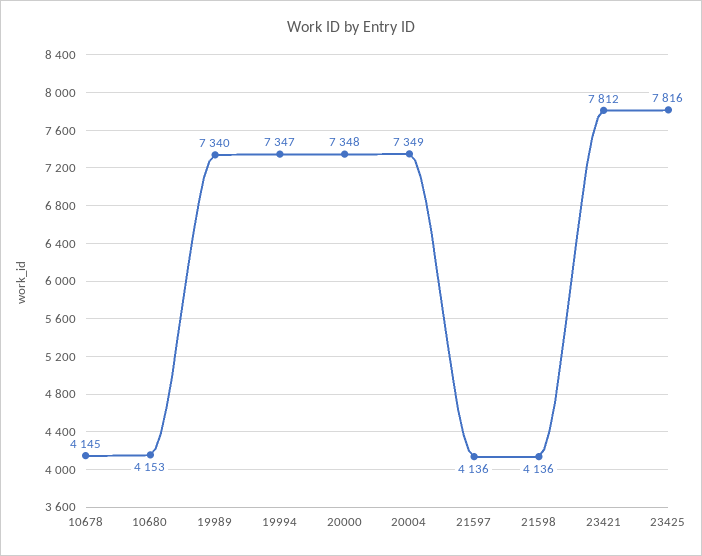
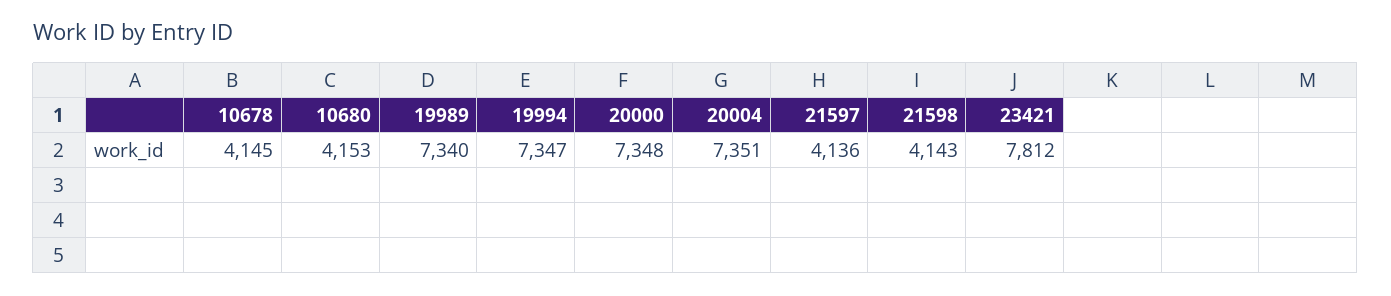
  {
    "10678": 4145,
    "10680": 4153,
    "19989": 7340,
    "19994": 7347,
    "20000": 7348,
-   "20004": 7349,
+   "20004": 7351,
    "21597": 4136,
-   "21598": 4136,
+   "21598": 4143,
-   "23421": 7812,
+   "23421": 7812
-   "23425": 7816
  }

